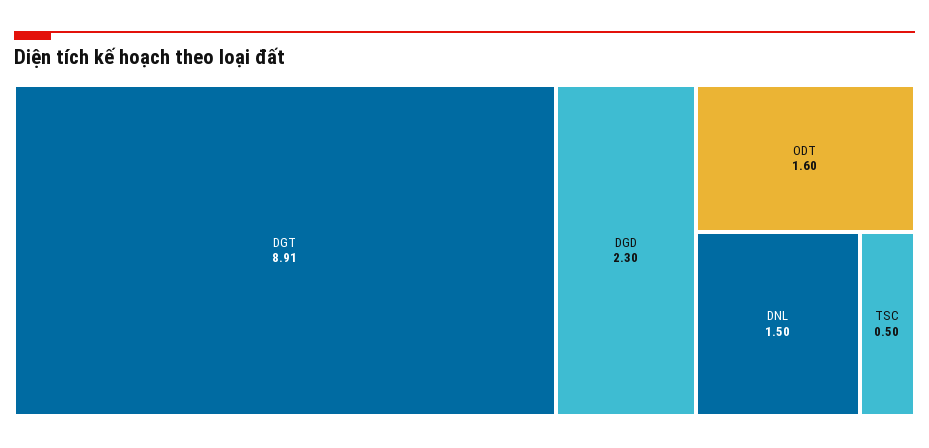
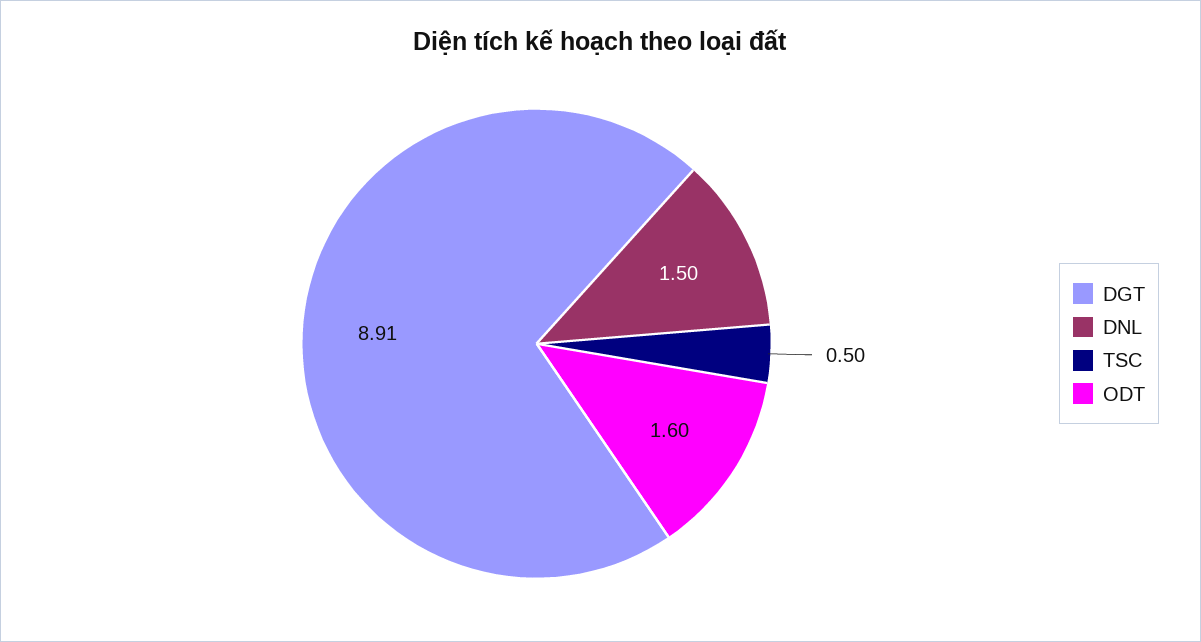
  {
    "DGT": 8.91,
-   "DGD": 2.3,
    "ODT": 1.6,
    "DNL": 1.5,
    "TSC": 0.5
  }

